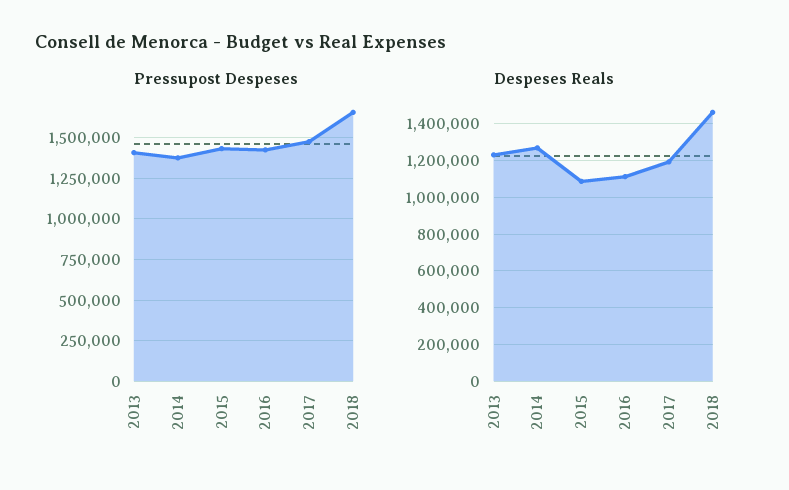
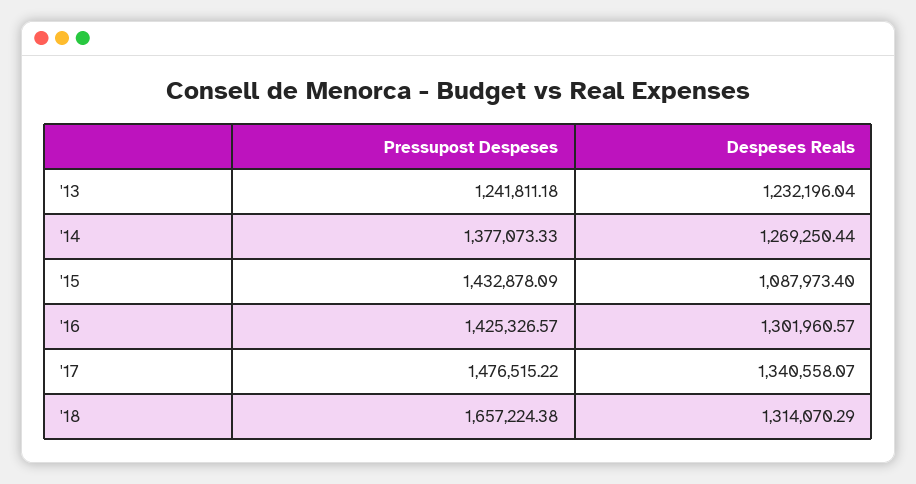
  {
    "Pressupost Despeses": {
-     "2013": 1400000,
+     "2013": 1241811.18,
      "2014": 1377073.33,
      "2015": 1432878.09,
      "2016": 1425326.57,
      "2017": 1476515.22,
      "2018": 1657224.38
    },
    "Despeses Reals": {
      "2013": 1232196.04,
      "2014": 1269250.44,
      "2015": 1087973.4,
-     "2016": 1100000,
+     "2016": 1301960.57,
-     "2017": 1200000,
+     "2017": 1340558.07,
-     "2018": 1450000
+     "2018": 1314070.29
    }
  }

